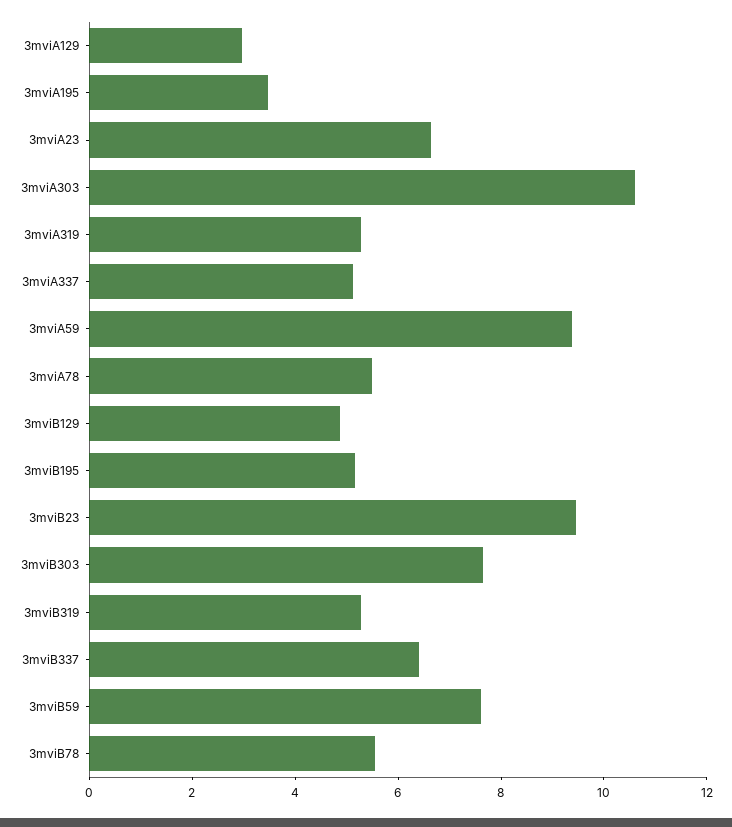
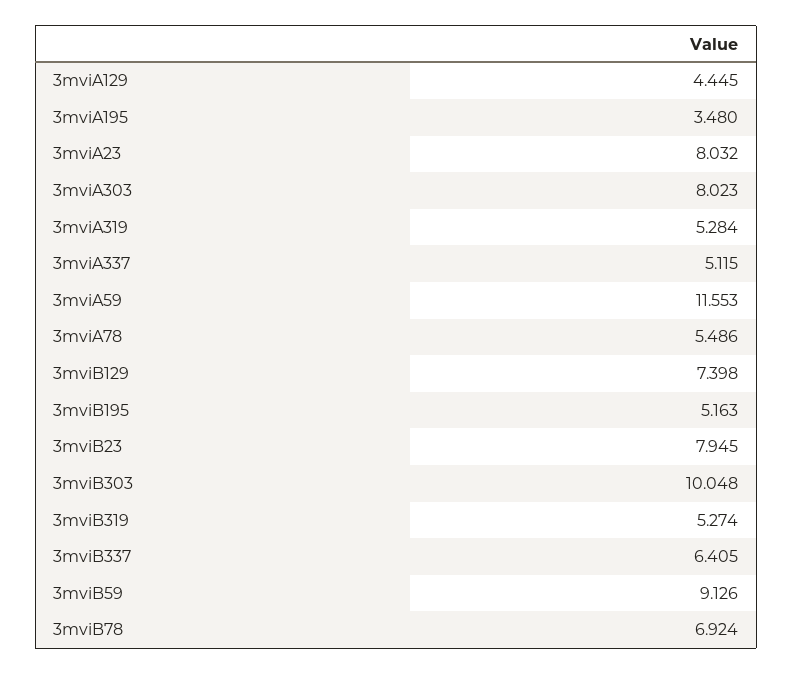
  {
-   "3mviA129": 3,
+   "3mviA129": 4.445,
    "3mviA195": 3.48,
-   "3mviA23": 6.5,
+   "3mviA23": 8.032,
-   "3mviA303": 10.5,
+   "3mviA303": 8.023,
    "3mviA319": 5.284,
    "3mviA337": 5.115,
-   "3mviA59": 9.5,
+   "3mviA59": 11.553,
    "3mviA78": 5.486,
-   "3mviB129": 5,
+   "3mviB129": 7.398,
    "3mviB195": 5.163,
-   "3mviB23": 9.5,
+   "3mviB23": 7.945,
-   "3mviB303": 7.5,
+   "3mviB303": 10.048,
    "3mviB319": 5.274,
    "3mviB337": 6.405,
-   "3mviB59": 7.5,
+   "3mviB59": 9.126,
-   "3mviB78": 5.5
+   "3mviB78": 6.924
  }

